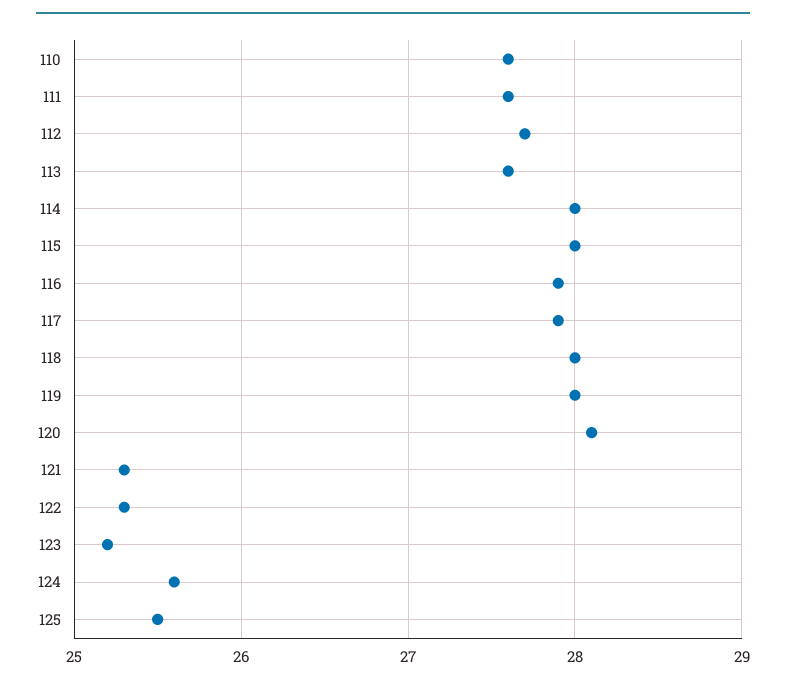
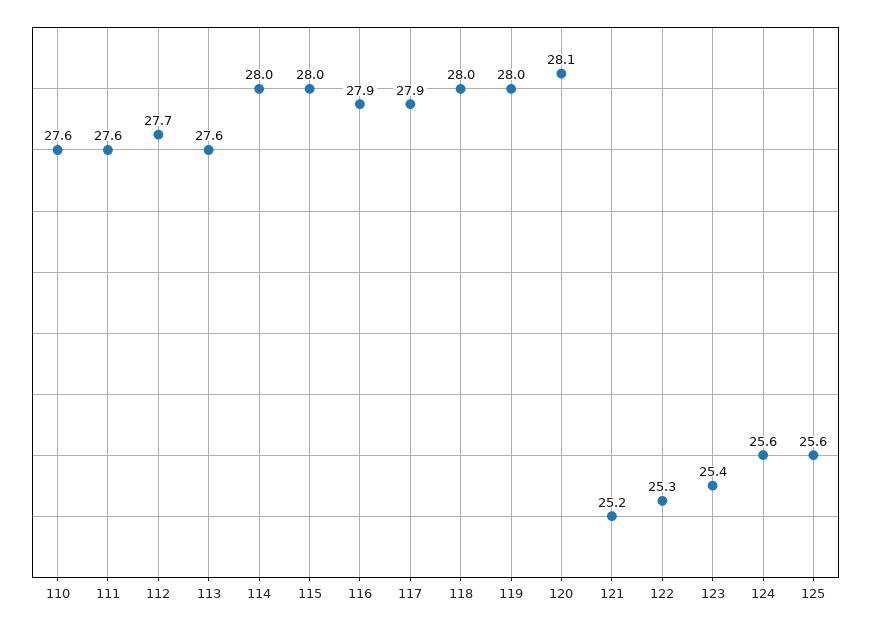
  {
    "110": 27.6,
    "111": 27.6,
    "112": 27.7,
    "113": 27.6,
    "114": 28,
    "115": 28,
    "116": 27.9,
    "117": 27.9,
    "118": 28,
    "119": 28,
    "120": 28.1,
-   "121": 25.3,
+   "121": 25.2,
    "122": 25.3,
-   "123": 25.2,
+   "123": 25.4,
    "124": 25.6,
-   "125": 25.5
+   "125": 25.6
  }

